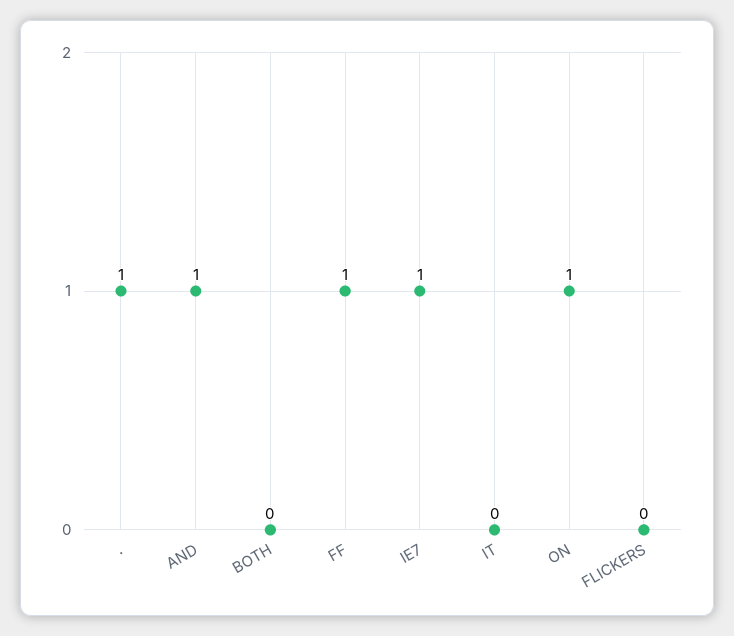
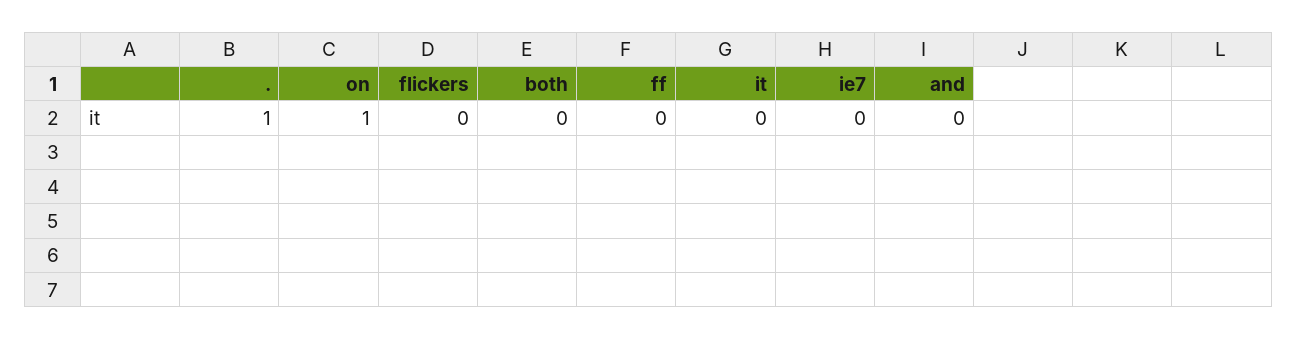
  {
    ".": 1,
-   "AND": 1,
+   "AND": 0,
    "BOTH": 0,
-   "FF": 1,
+   "FF": 0,
-   "IE7": 1,
+   "IE7": 0,
    "IT": 0,
    "ON": 1,
    "FLICKERS": 0
  }

